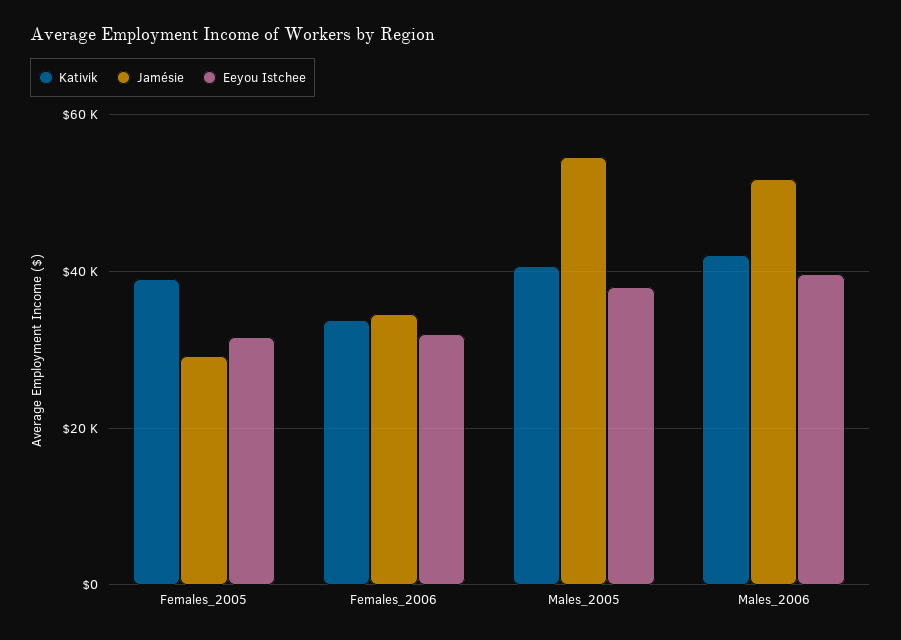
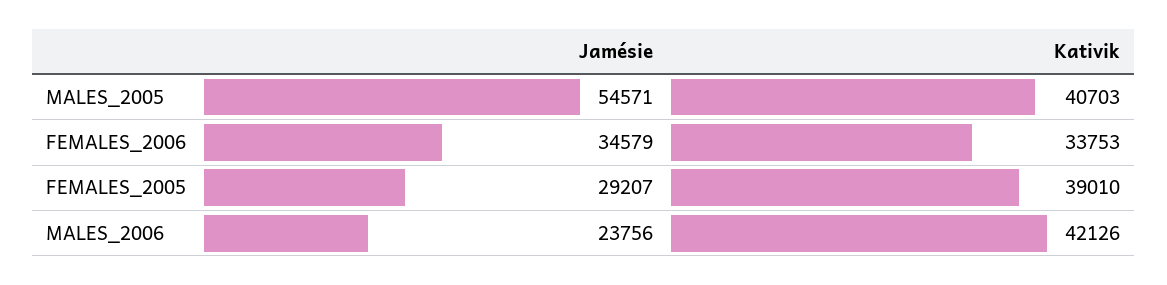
  {
    "Kativik": {
      "Females_2005": 39010,
      "Females_2006": 33753,
      "Males_2005": 40703,
      "Males_2006": 42126
    },
    "Jamésie": {
      "Females_2005": 29207,
      "Females_2006": 34579,
      "Males_2005": 54571,
-     "Males_2006": 52000
+     "Males_2006": 23756
-   },
+   }
-   "Eeyou Istchee": {
-     "Females_2005": 32000,
-     "Females_2006": 32000,
-     "Males_2005": 38000,
-     "Males_2006": 40000
-   }
  }

